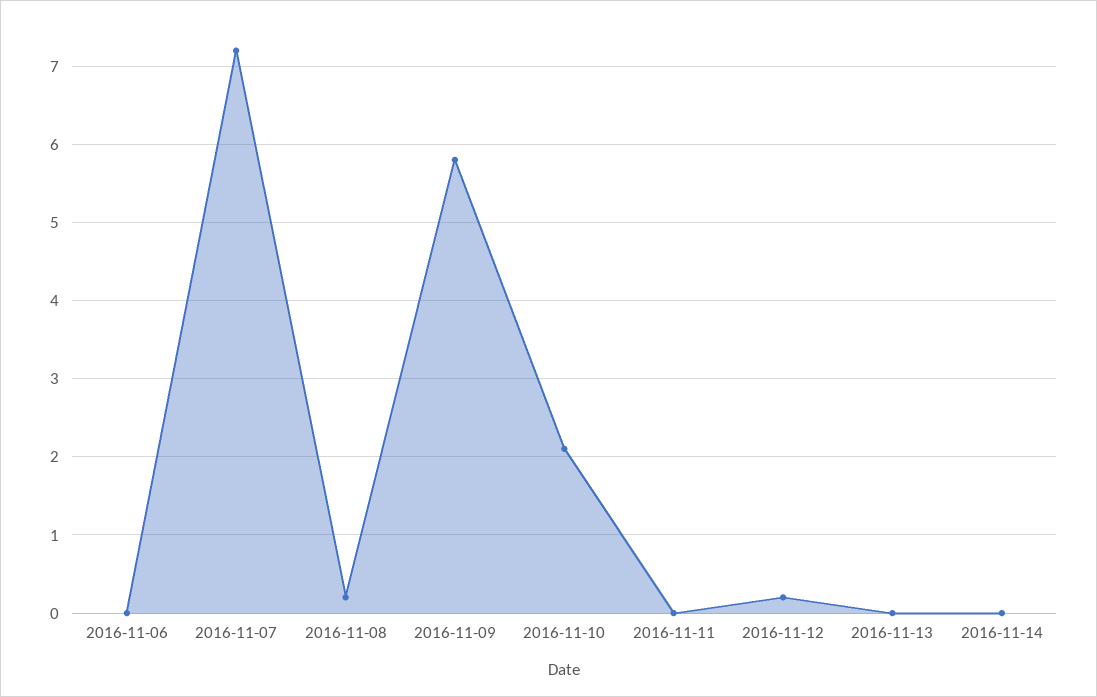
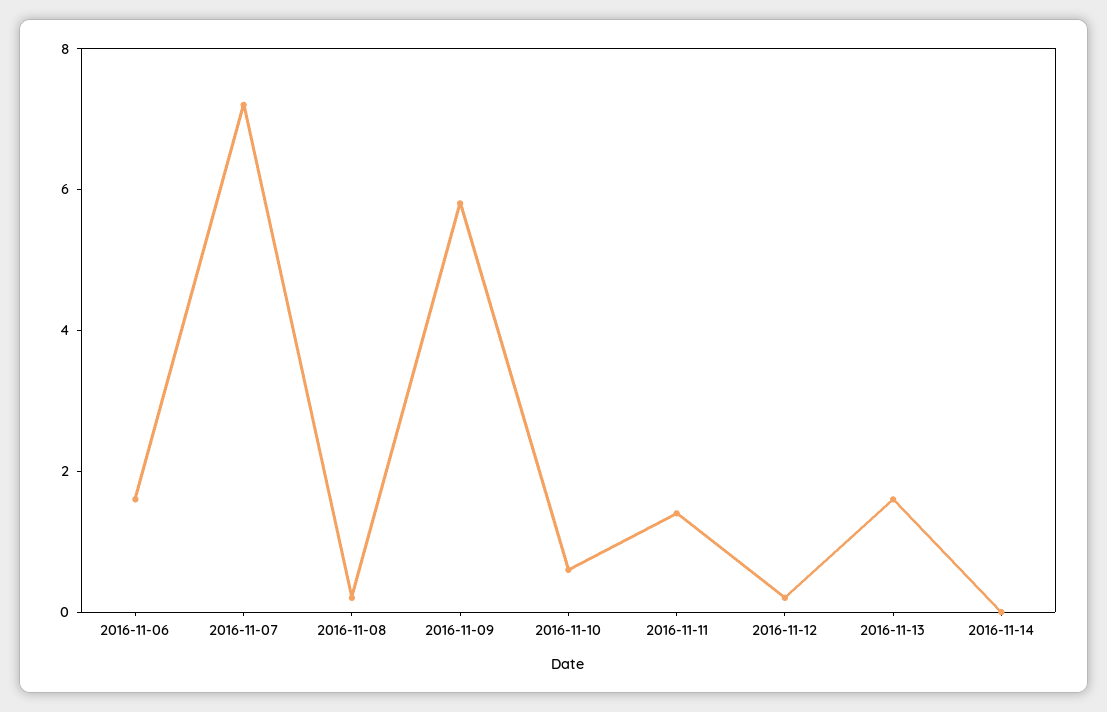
  {
-   "2016-11-06": 0,
+   "2016-11-06": 1.5,
    "2016-11-07": 7.2,
    "2016-11-08": 0.2,
    "2016-11-09": 5.8,
-   "2016-11-10": 2.1,
+   "2016-11-10": 0.5,
-   "2016-11-11": 0,
+   "2016-11-11": 1.5,
    "2016-11-12": 0.2,
-   "2016-11-13": 0,
+   "2016-11-13": 1.5,
    "2016-11-14": 0
  }

